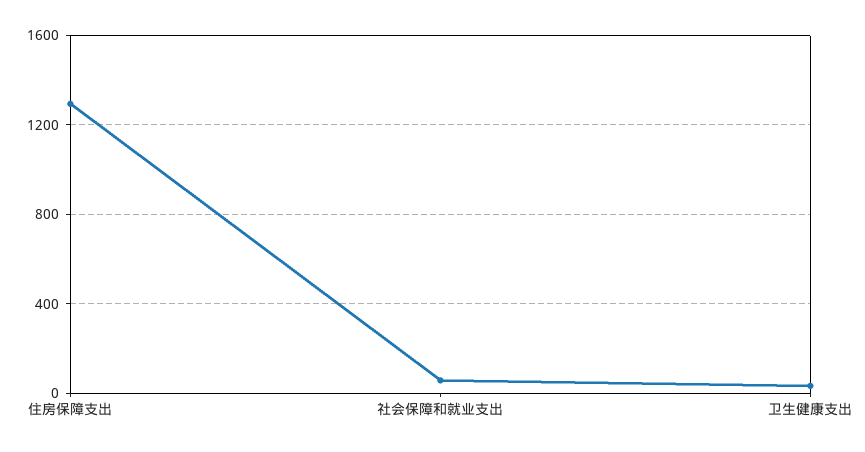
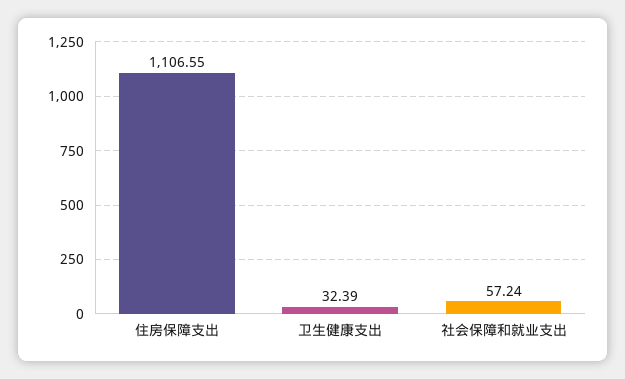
  {
-   "住房保障支出": 1300,
+   "住房保障支出": 1106.55,
    "社会保障和就业支出": 57.24,
    "卫生健康支出": 32.39
  }

